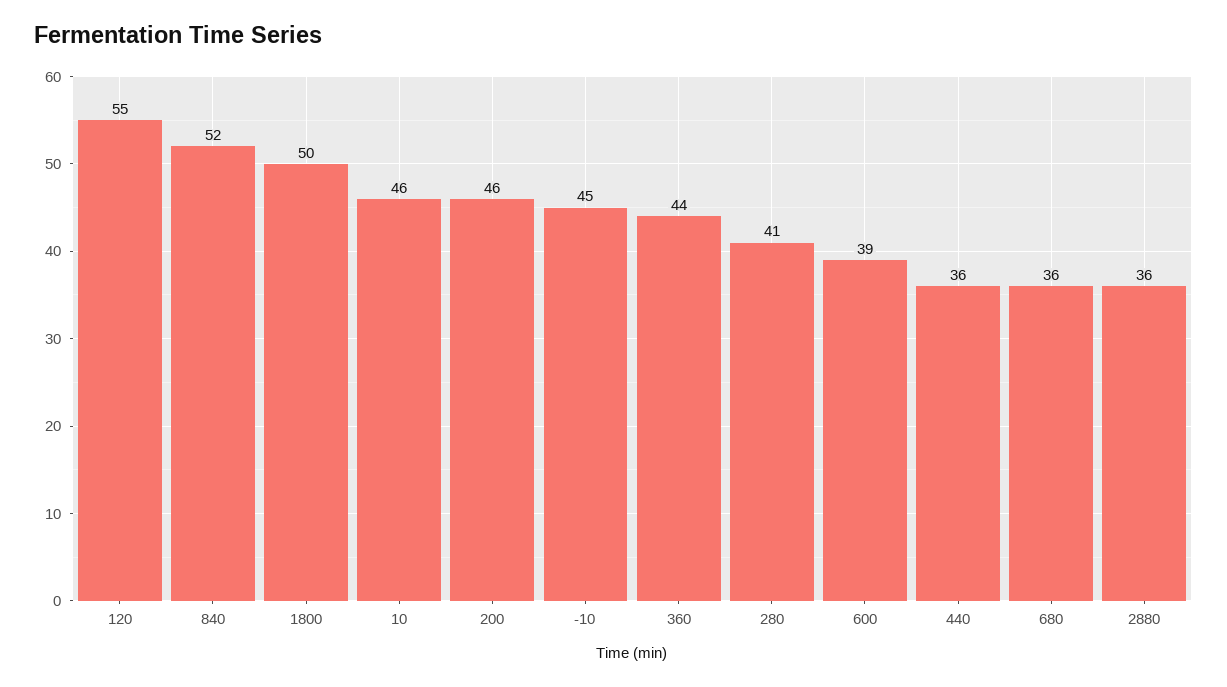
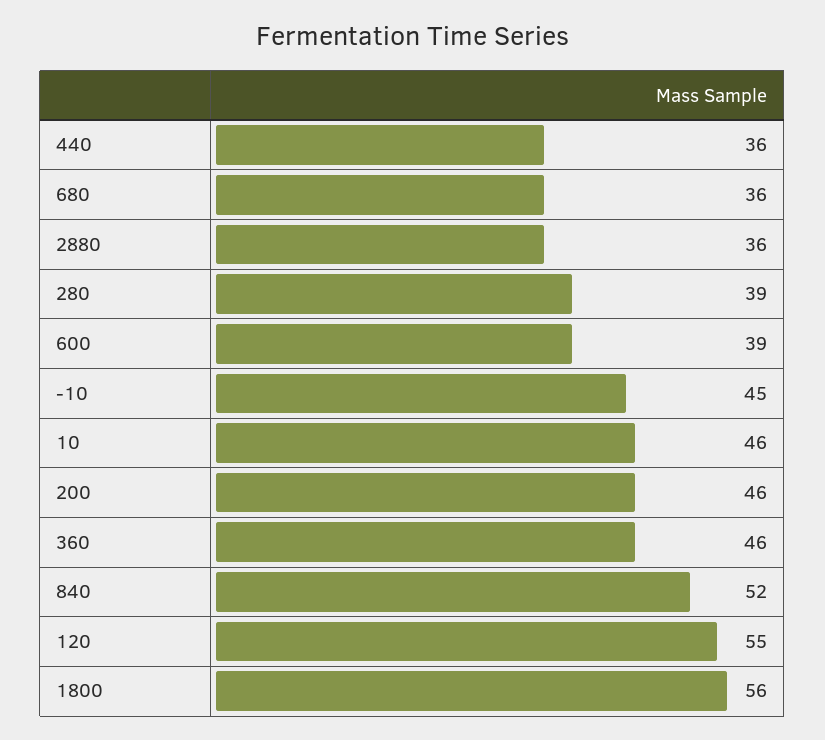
  {
    "120": 55,
    "840": 52,
-   "1800": 50,
+   "1800": 56,
    "10": 46,
    "200": 46,
    "-10": 45,
-   "360": 44,
+   "360": 46,
-   "280": 41,
+   "280": 39,
    "600": 39,
    "440": 36,
    "680": 36,
    "2880": 36
  }

